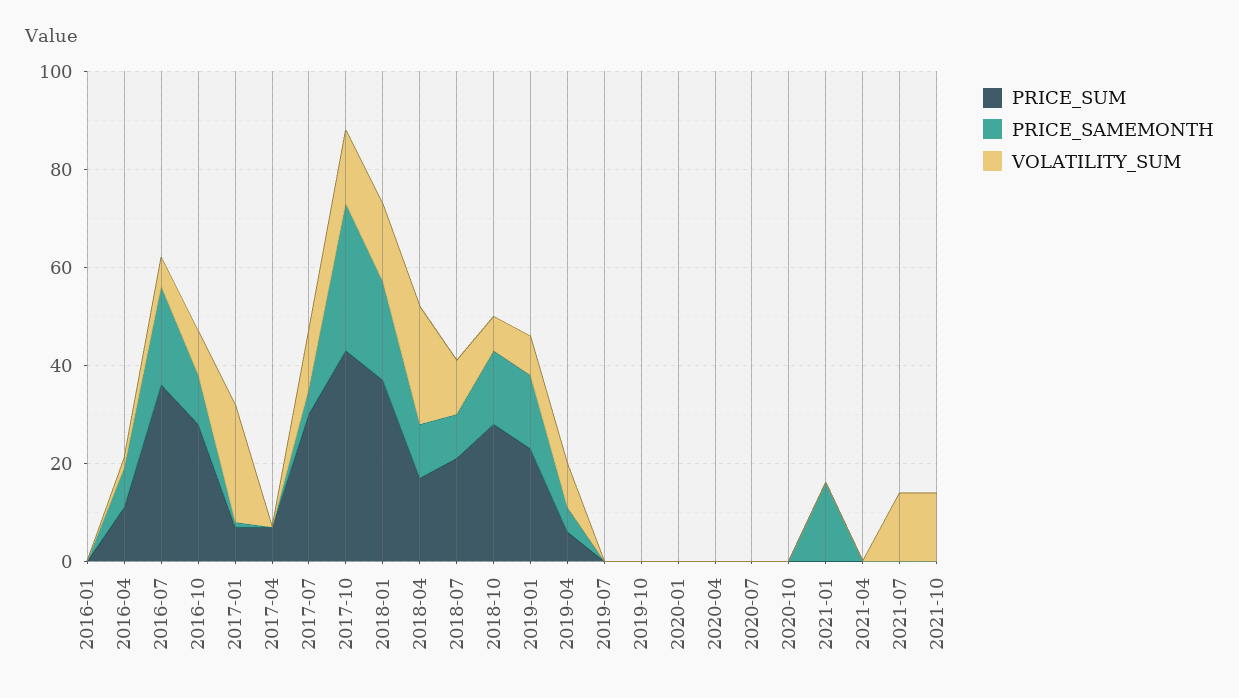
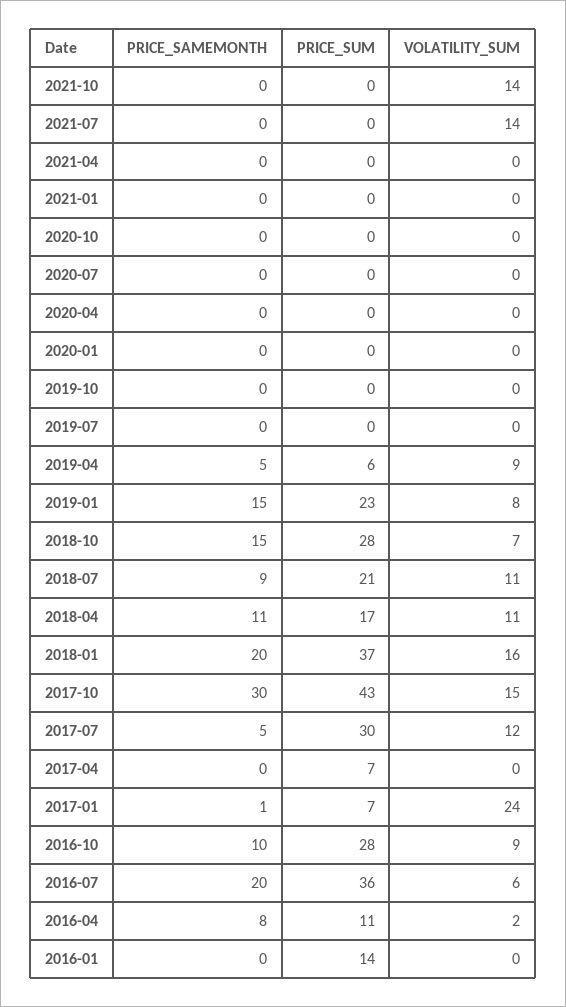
  {
    "PRICE_SUM": {
-     "2016-01": 0,
+     "2016-01": 14,
      "2016-04": 11,
      "2016-07": 36,
      "2016-10": 28,
      "2017-01": 7,
      "2017-04": 7,
      "2017-07": 30,
      "2017-10": 43,
      "2018-01": 37,
      "2018-04": 17,
      "2018-07": 21,
      "2018-10": 28,
      "2019-01": 23,
      "2019-04": 6,
      "2019-07": 0,
      "2019-10": 0,
      "2020-01": 0,
      "2020-04": 0,
      "2020-07": 0,
      "2020-10": 0,
      "2021-01": 0,
      "2021-04": 0,
      "2021-07": 0,
      "2021-10": 0
    },
    "PRICE_SAMEMONTH": {
      "2016-01": 0,
      "2016-04": 8,
      "2016-07": 20,
      "2016-10": 10,
      "2017-01": 1,
      "2017-04": 0,
      "2017-07": 5,
      "2017-10": 30,
      "2018-01": 20,
      "2018-04": 11,
      "2018-07": 9,
      "2018-10": 15,
      "2019-01": 15,
      "2019-04": 5,
      "2019-07": 0,
      "2019-10": 0,
      "2020-01": 0,
      "2020-04": 0,
      "2020-07": 0,
      "2020-10": 0,
-     "2021-01": 15,
+     "2021-01": 0,
      "2021-04": 0,
      "2021-07": 0,
      "2021-10": 0
    },
    "VOLATILITY_SUM": {
      "2016-01": 0,
      "2016-04": 2,
      "2016-07": 6,
      "2016-10": 9,
      "2017-01": 24,
      "2017-04": 0,
      "2017-07": 12,
      "2017-10": 15,
      "2018-01": 16,
-     "2018-04": 25,
+     "2018-04": 11,
      "2018-07": 11,
      "2018-10": 7,
      "2019-01": 8,
      "2019-04": 9,
      "2019-07": 0,
      "2019-10": 0,
      "2020-01": 0,
      "2020-04": 0,
      "2020-07": 0,
      "2020-10": 0,
      "2021-01": 0,
      "2021-04": 0,
      "2021-07": 14,
      "2021-10": 14
    }
  }

